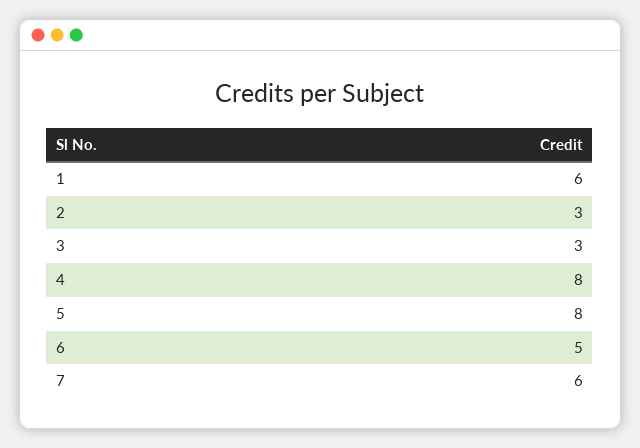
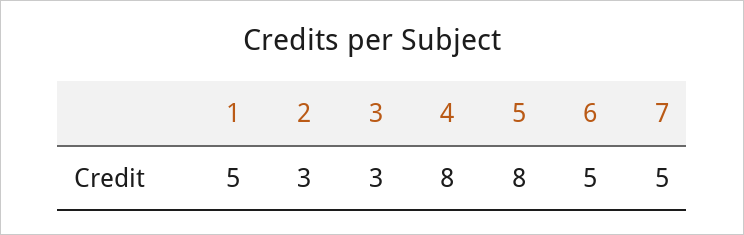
  {
-   "1": 6,
+   "1": 5,
    "2": 3,
    "3": 3,
    "4": 8,
    "5": 8,
    "6": 5,
-   "7": 6
+   "7": 5
  }

